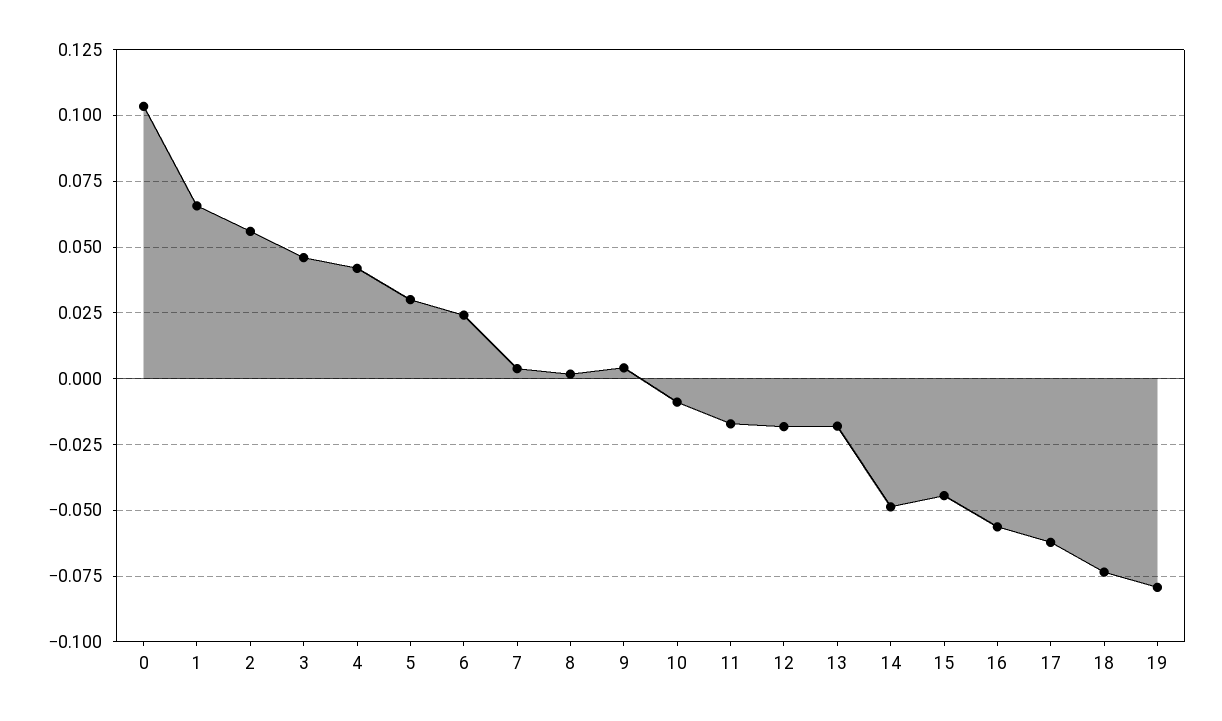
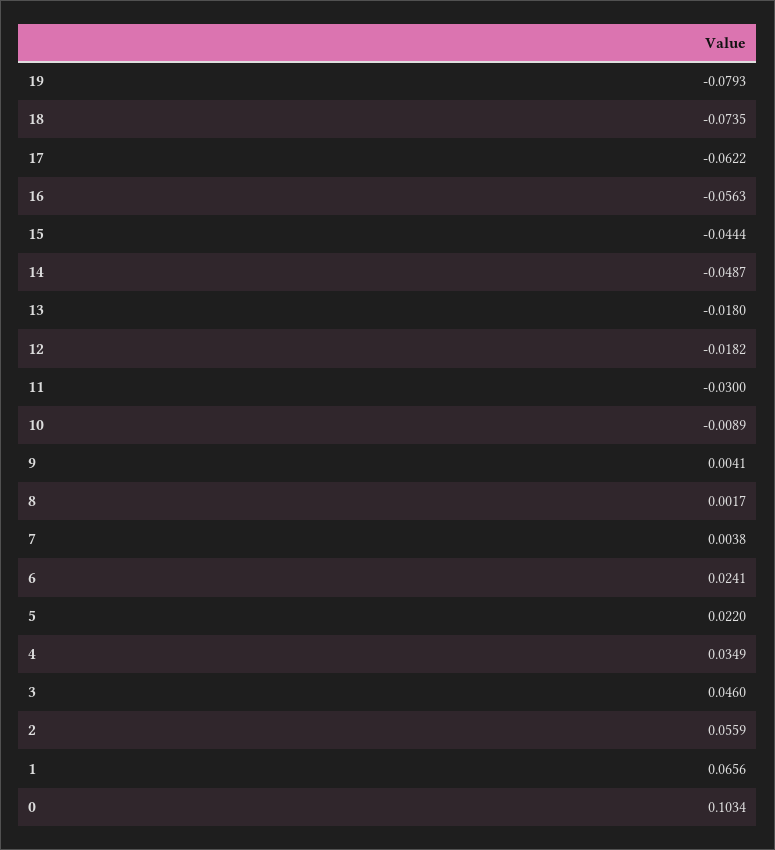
  {
    "0": 0.1034,
    "1": 0.0656,
    "2": 0.0559,
    "3": 0.046,
-   "4": 0.0425,
+   "4": 0.0349,
-   "5": 0.03,
+   "5": 0.022,
    "6": 0.0241,
    "7": 0.0038,
    "8": 0.0017,
    "9": 0.0041,
    "10": -0.0089,
-   "11": -0.0175,
+   "11": -0.03,
    "12": -0.0182,
    "13": -0.018,
    "14": -0.0487,
    "15": -0.0444,
    "16": -0.0563,
    "17": -0.0622,
    "18": -0.0735,
    "19": -0.0793
  }

